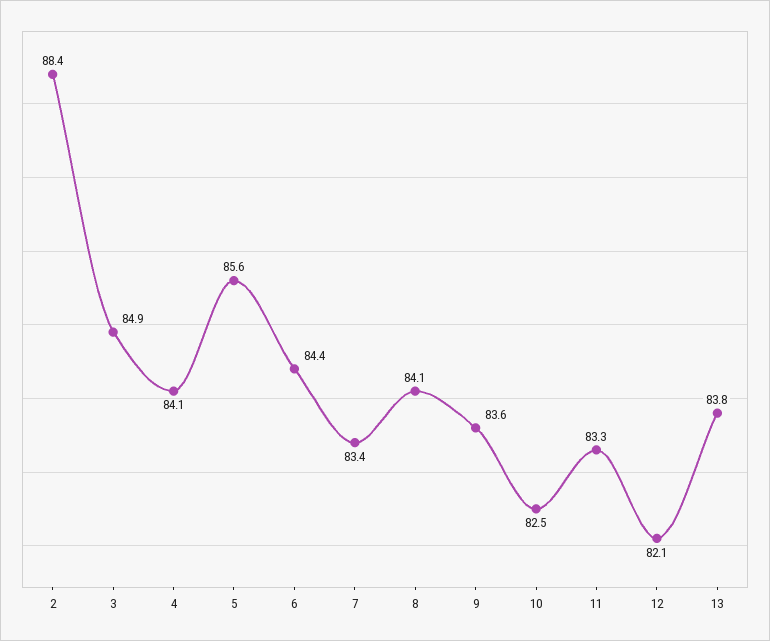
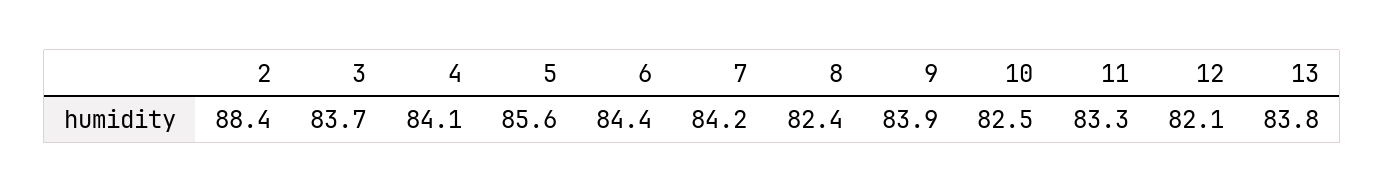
  {
    "2": 88.4,
-   "3": 84.9,
+   "3": 83.7,
    "4": 84.1,
    "5": 85.6,
    "6": 84.4,
-   "7": 83.4,
+   "7": 84.2,
-   "8": 84.1,
+   "8": 82.4,
-   "9": 83.6,
+   "9": 83.9,
    "10": 82.5,
    "11": 83.3,
    "12": 82.1,
    "13": 83.8
  }

